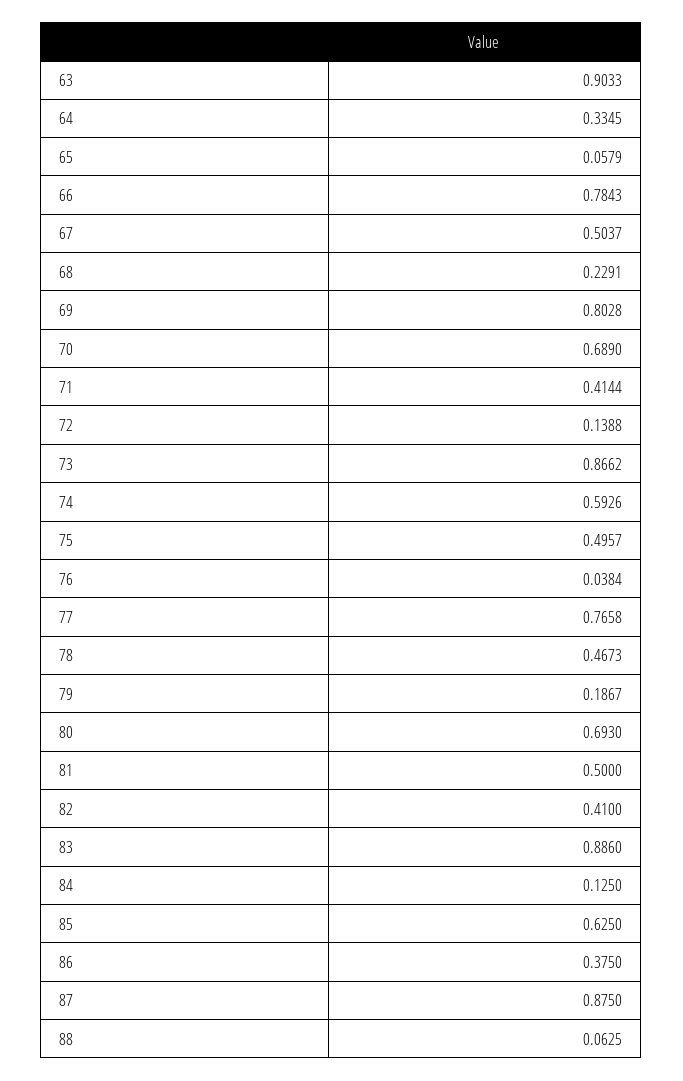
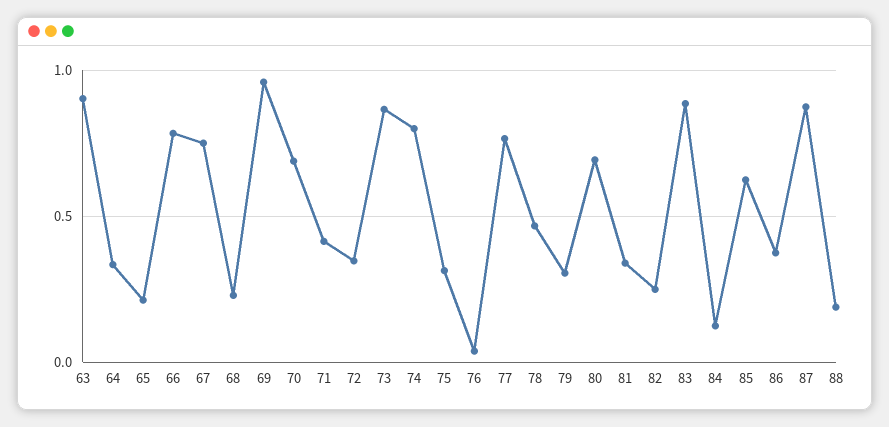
  {
    "63": 0.9033,
    "64": 0.3345,
-   "65": 0.0579,
+   "65": 0.2,
    "66": 0.7843,
-   "67": 0.5037,
+   "67": 0.75,
    "68": 0.2291,
-   "69": 0.8028,
+   "69": 0.95,
    "70": 0.689,
    "71": 0.4144,
-   "72": 0.1388,
+   "72": 0.35,
    "73": 0.8662,
-   "74": 0.5926,
+   "74": 0.8,
-   "75": 0.4957,
+   "75": 0.3,
    "76": 0.0384,
    "77": 0.7658,
    "78": 0.4673,
-   "79": 0.1867,
+   "79": 0.3,
    "80": 0.693,
-   "81": 0.5,
+   "81": 0.35,
-   "82": 0.41,
+   "82": 0.25,
    "83": 0.886,
    "84": 0.125,
    "85": 0.625,
    "86": 0.375,
    "87": 0.875,
-   "88": 0.0625
+   "88": 0.2
  }

